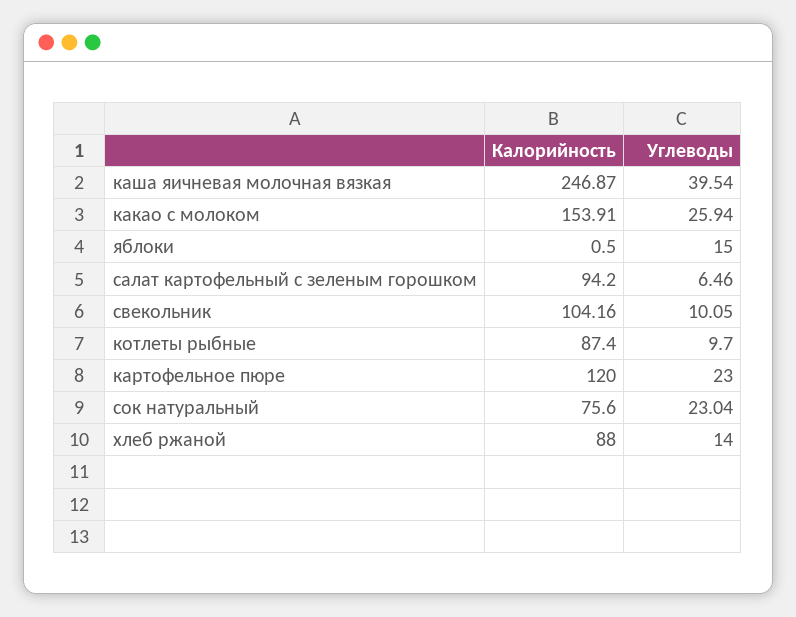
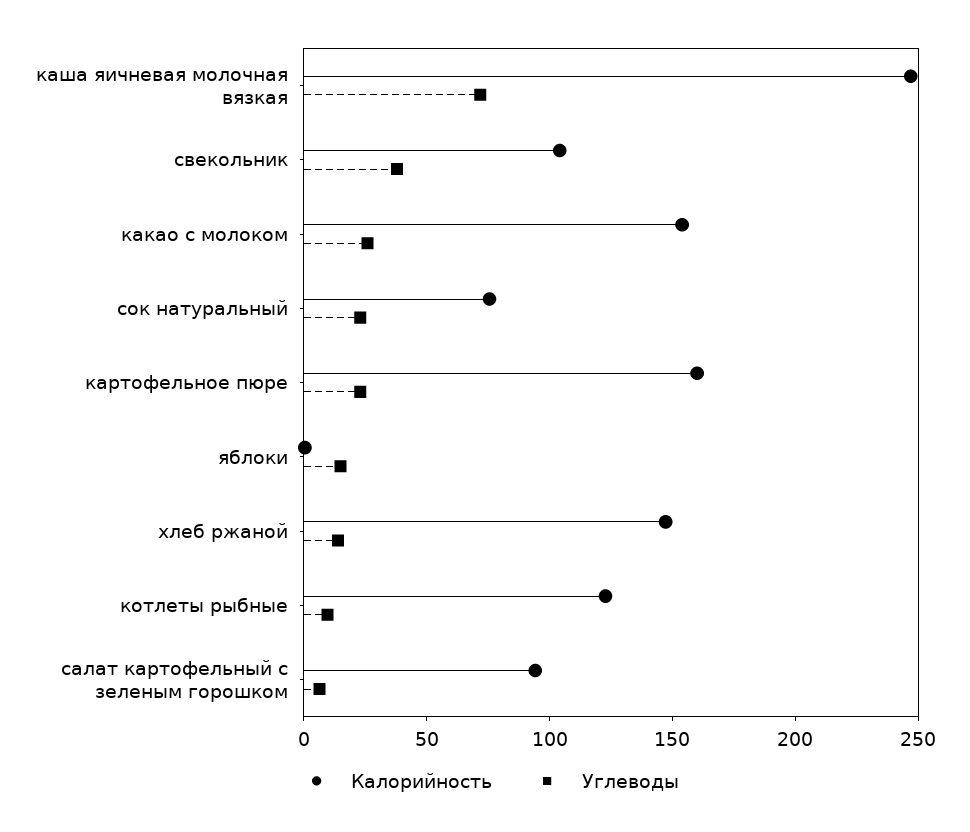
  {
    "Калорийность": {
      "каша яичневая молочная вязкая": 246.87,
      "какао с молоком": 153.91,
      "яблоки": 0.5,
      "салат картофельный с зеленым горошком": 94.2,
      "свекольник": 104.16,
-     "котлеты рыбные": 87.4,
+     "котлеты рыбные": 120,
-     "картофельное пюре": 120,
+     "картофельное пюре": 160,
      "сок натуральный": 75.6,
-     "хлеб ржаной": 88
+     "хлеб ржаной": 150
    },
    "Углеводы": {
-     "каша яичневая молочная вязкая": 39.54,
+     "каша яичневая молочная вязкая": 70,
      "какао с молоком": 25.94,
      "яблоки": 15,
      "салат картофельный с зеленым горошком": 6.46,
-     "свекольник": 10.05,
+     "свекольник": 40,
      "котлеты рыбные": 9.7,
      "картофельное пюре": 23,
      "сок натуральный": 23.04,
      "хлеб ржаной": 14
    }
  }

